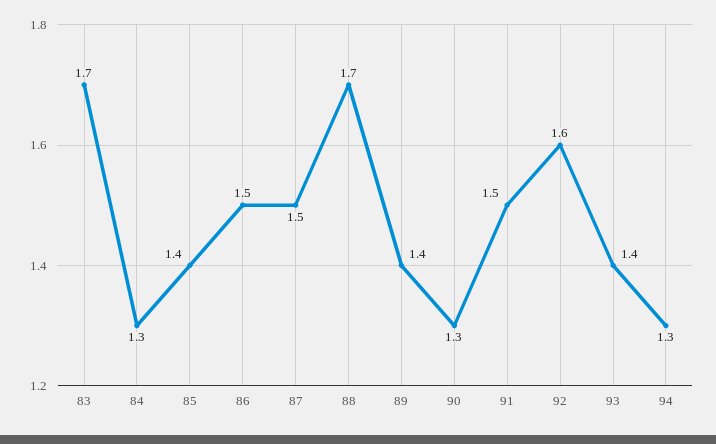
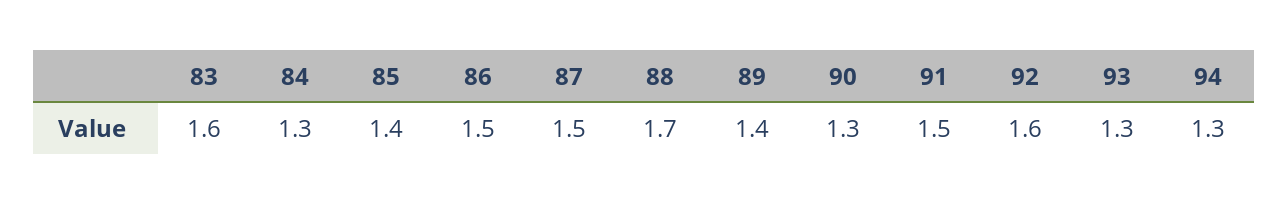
  {
-   "83": 1.7,
+   "83": 1.6,
    "84": 1.3,
    "85": 1.4,
    "86": 1.5,
    "87": 1.5,
    "88": 1.7,
    "89": 1.4,
    "90": 1.3,
    "91": 1.5,
    "92": 1.6,
-   "93": 1.4,
+   "93": 1.3,
    "94": 1.3
  }

